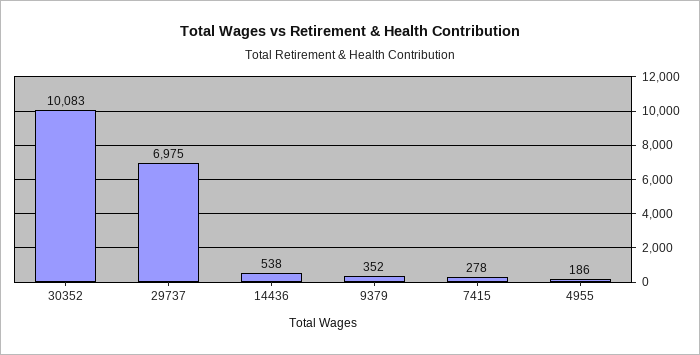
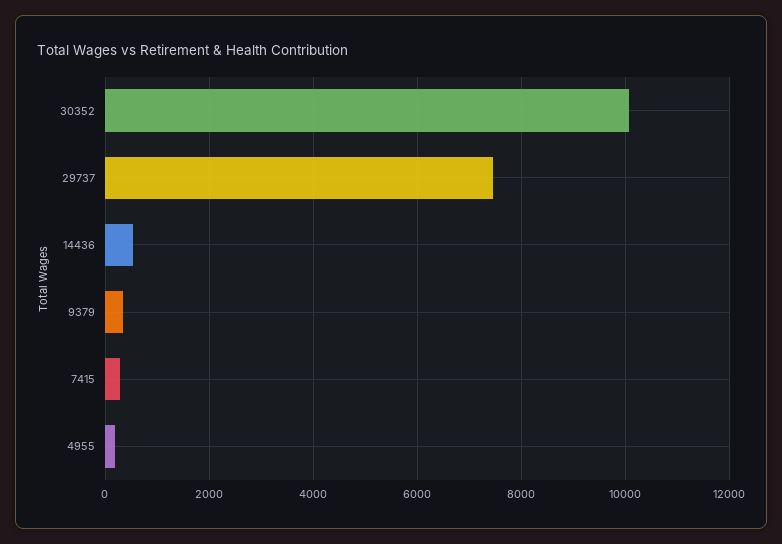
  {
    "30352": 10083,
-   "29737": 6975,
+   "29737": 7400,
    "14436": 538,
    "9379": 352,
    "7415": 278,
    "4955": 186
  }

